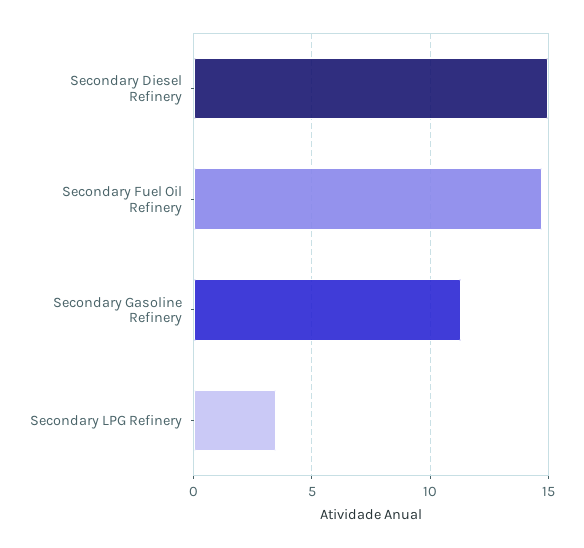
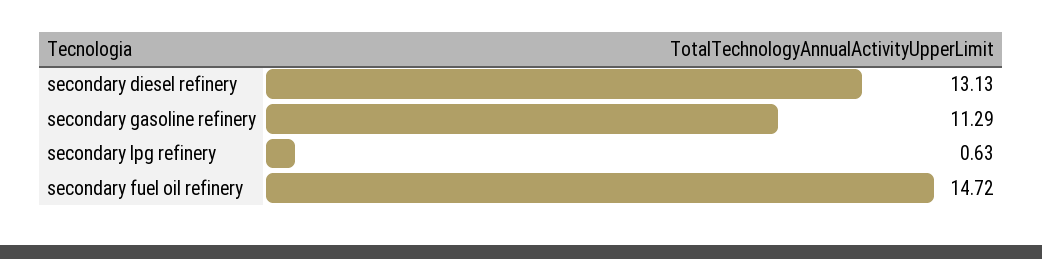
  {
-   "Secondary Diesel Refinery": 15,
+   "Secondary Diesel Refinery": 13.13,
    "Secondary Fuel Oil Refinery": 14.72,
    "Secondary Gasoline Refinery": 11.29,
-   "Secondary LPG Refinery": 3.5
+   "Secondary LPG Refinery": 0.63
  }

